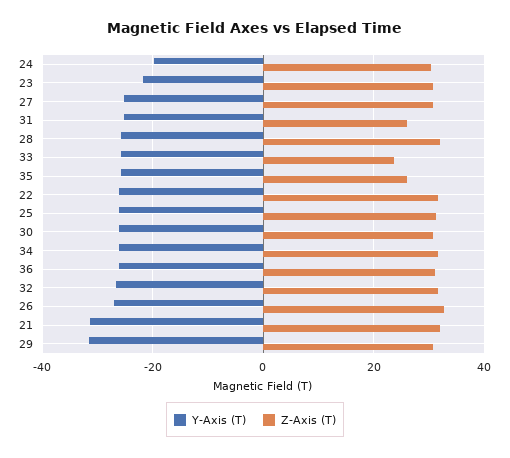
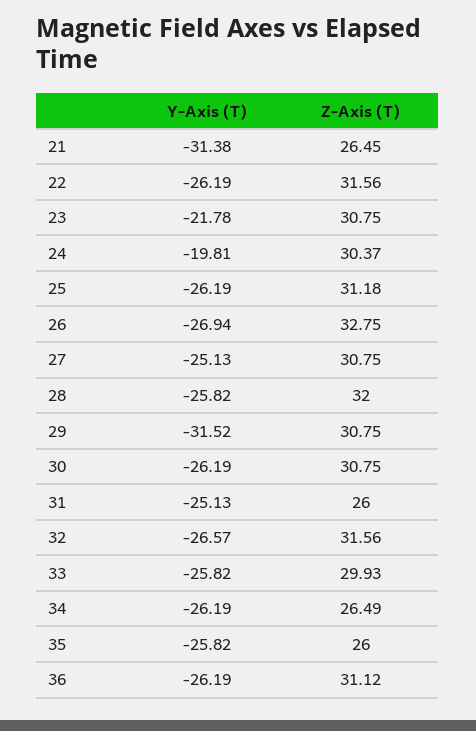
  {
    "Y-Axis (T)": {
      "24": -19.81,
      "23": -21.78,
      "27": -25.13,
      "31": -25.13,
      "28": -25.82,
      "33": -25.82,
      "35": -25.82,
      "22": -26.19,
      "25": -26.19,
      "30": -26.19,
      "34": -26.19,
      "36": -26.19,
      "32": -26.57,
      "26": -26.94,
      "21": -31.38,
      "29": -31.52
    },
    "Z-Axis (T)": {
      "24": 30.37,
      "23": 30.75,
      "27": 30.75,
      "31": 26,
      "28": 32,
-     "33": 24,
+     "33": 29.93,
      "35": 26,
      "22": 31.56,
      "25": 31.18,
      "30": 30.75,
-     "34": 32,
+     "34": 26.49,
      "36": 31.12,
      "32": 31.56,
      "26": 32.75,
-     "21": 32,
+     "21": 26.45,
      "29": 30.75
    }
  }

